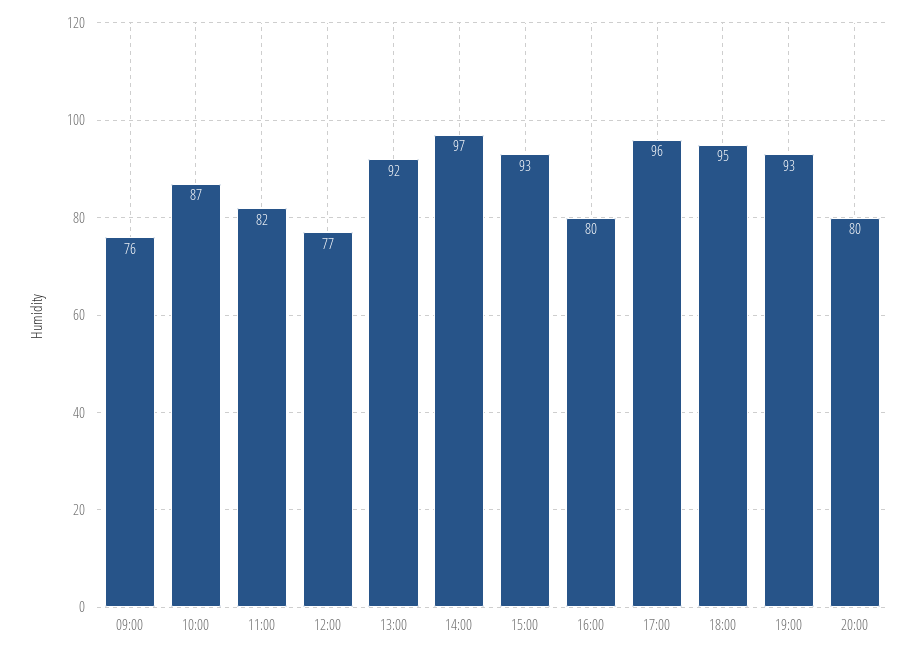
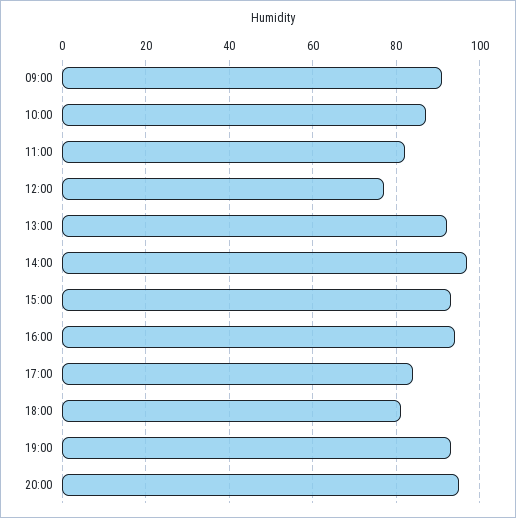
  {
-   "09:00": 76,
+   "09:00": 90,
    "10:00": 87,
    "11:00": 82,
    "12:00": 77,
    "13:00": 92,
    "14:00": 97,
    "15:00": 93,
-   "16:00": 80,
+   "16:00": 95,
-   "17:00": 96,
+   "17:00": 85,
-   "18:00": 95,
+   "18:00": 80,
    "19:00": 93,
-   "20:00": 80
+   "20:00": 95
  }

